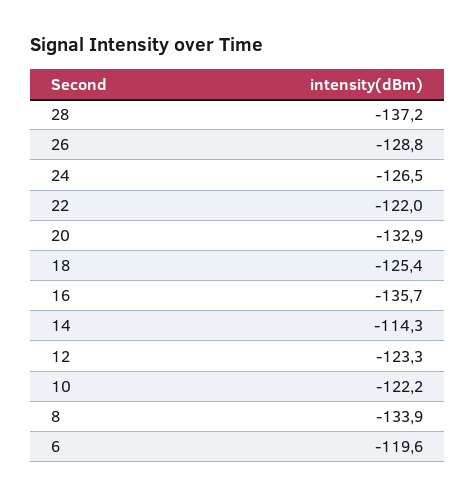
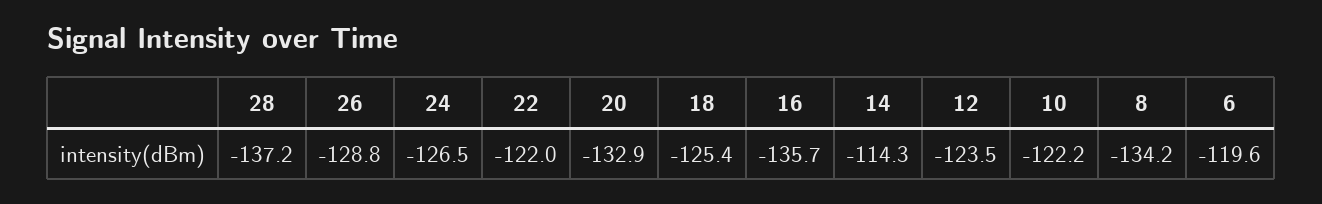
  {
    "28": -137.2,
    "26": -128.8,
    "24": -126.5,
    "22": -122,
    "20": -132.9,
    "18": -125.4,
    "16": -135.7,
    "14": -114.3,
-   "12": -123.3,
+   "12": -123.5,
    "10": -122.2,
-   "8": -133.9,
+   "8": -134.2,
    "6": -119.6
  }

